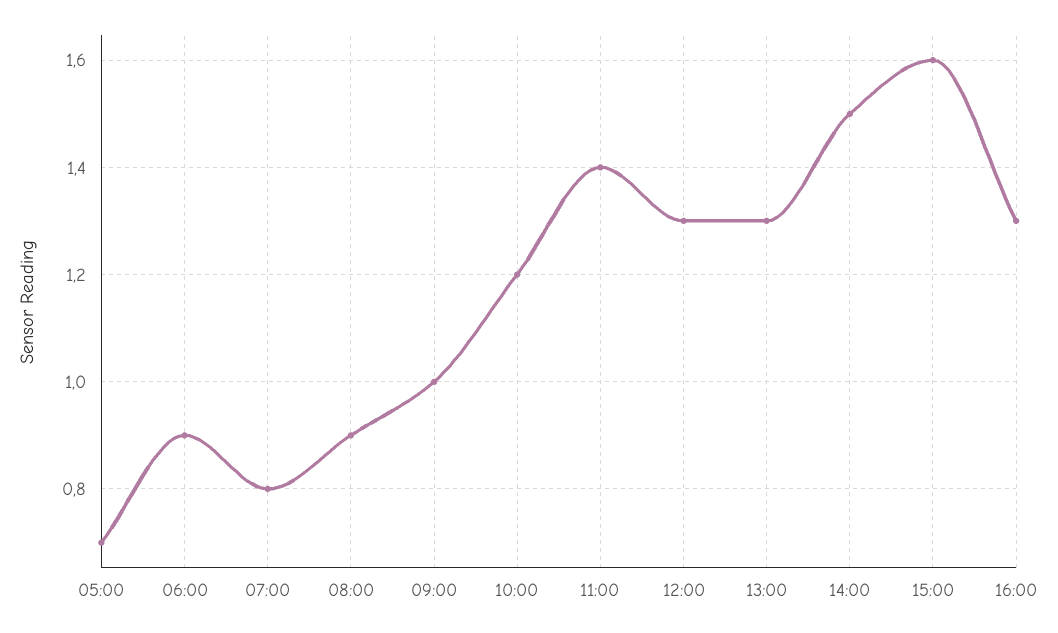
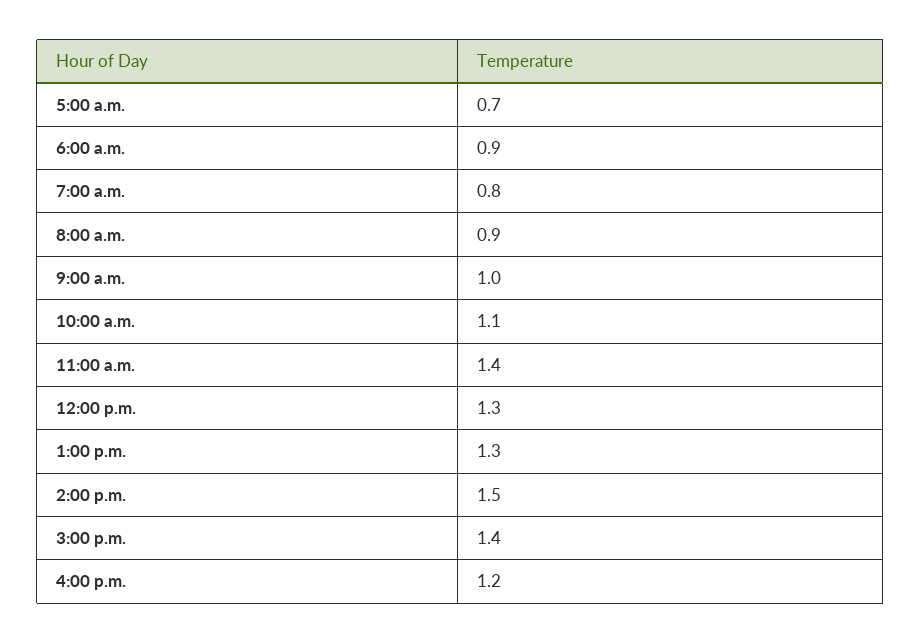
  {
    "05:00": 0.7,
    "06:00": 0.9,
    "07:00": 0.8,
    "08:00": 0.9,
    "09:00": 1,
-   "10:00": 1.2,
+   "10:00": 1.1,
    "11:00": 1.4,
    "12:00": 1.3,
    "13:00": 1.3,
    "14:00": 1.5,
-   "15:00": 1.6,
+   "15:00": 1.4,
-   "16:00": 1.3
+   "16:00": 1.2
  }

